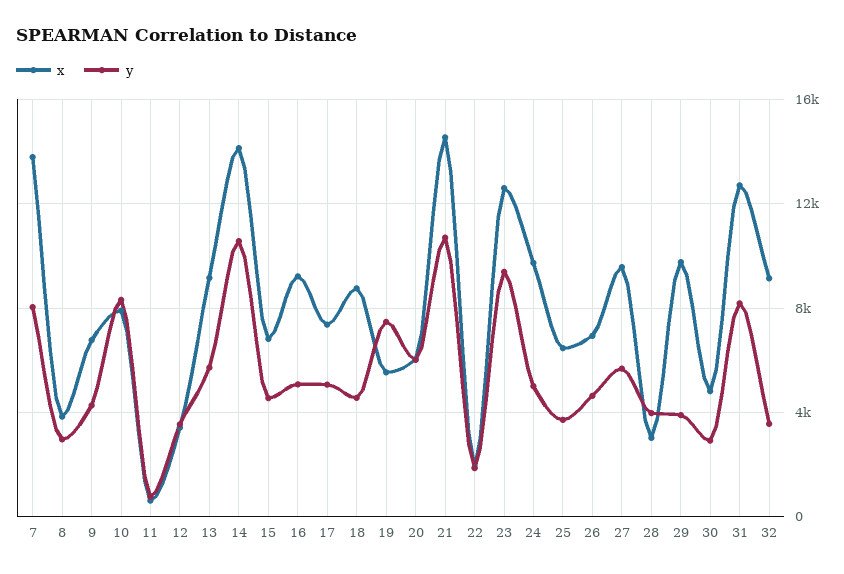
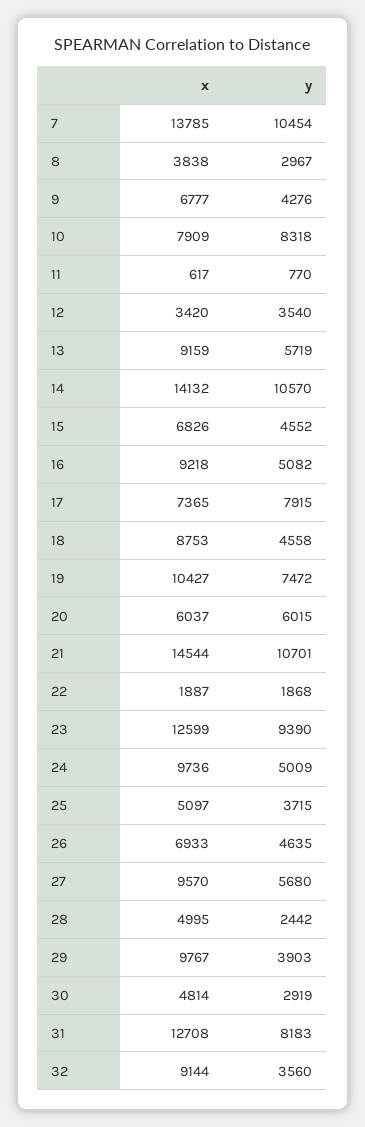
  {
    "x": {
      "7": 13785,
      "8": 3838,
      "9": 6777,
      "10": 7909,
      "11": 617,
      "12": 3420,
      "13": 9159,
      "14": 14132,
      "15": 6826,
      "16": 9218,
      "17": 7365,
      "18": 8753,
-     "19": 5500,
+     "19": 10427,
      "20": 6037,
      "21": 14544,
      "22": 1887,
      "23": 12599,
      "24": 9736,
-     "25": 6500,
+     "25": 5097,
      "26": 6933,
      "27": 9570,
-     "28": 3000,
+     "28": 4995,
      "29": 9767,
      "30": 4814,
      "31": 12708,
      "32": 9144
    },
    "y": {
-     "7": 8000,
+     "7": 10454,
      "8": 2967,
      "9": 4276,
      "10": 8318,
      "11": 770,
      "12": 3540,
      "13": 5719,
      "14": 10570,
      "15": 4552,
      "16": 5082,
-     "17": 5000,
+     "17": 7915,
      "18": 4558,
      "19": 7472,
      "20": 6015,
      "21": 10701,
      "22": 1868,
      "23": 9390,
      "24": 5009,
      "25": 3715,
      "26": 4635,
      "27": 5680,
-     "28": 4000,
+     "28": 2442,
      "29": 3903,
      "30": 2919,
      "31": 8183,
      "32": 3560
    }
  }

